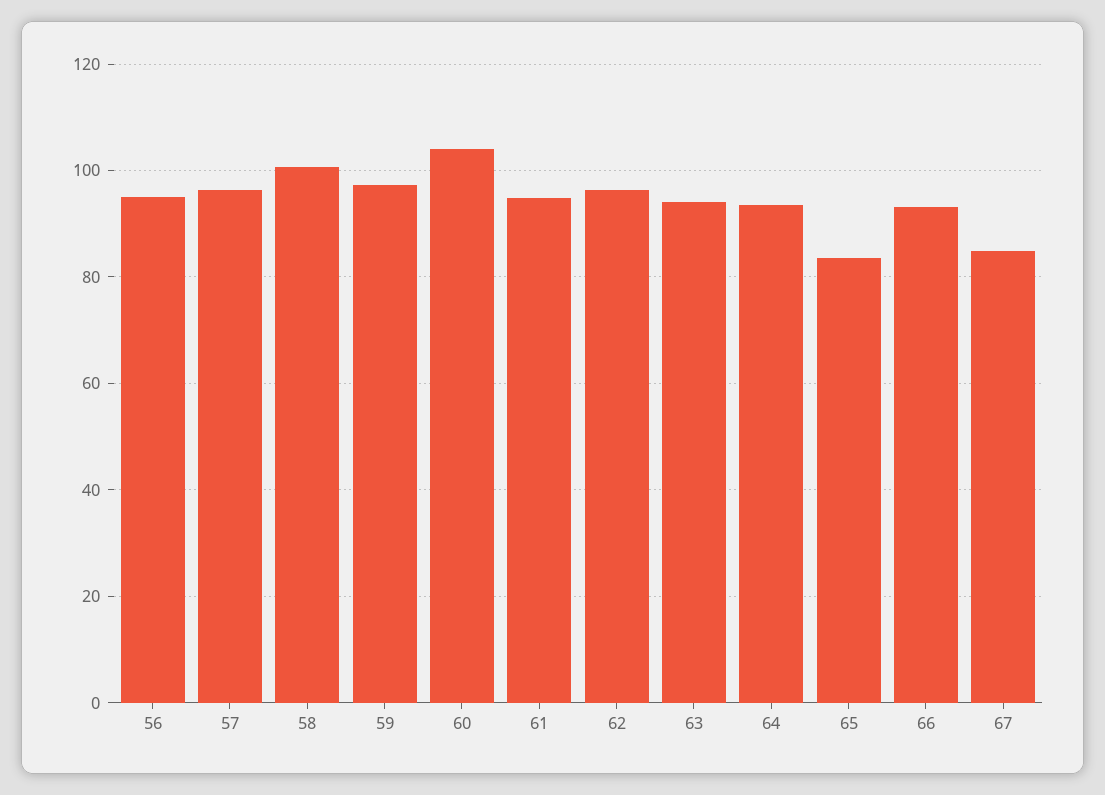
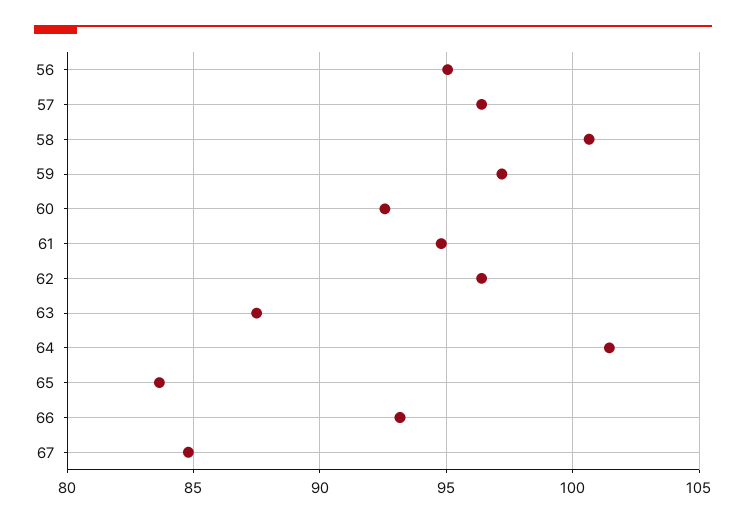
  {
    "56": 95,
    "57": 96.5,
    "58": 100.5,
    "59": 97,
-   "60": 104,
+   "60": 92.5,
    "61": 95,
    "62": 96.5,
-   "63": 94,
+   "63": 87.5,
-   "64": 94,
+   "64": 101.5,
    "65": 83.5,
    "66": 93,
    "67": 85
  }

